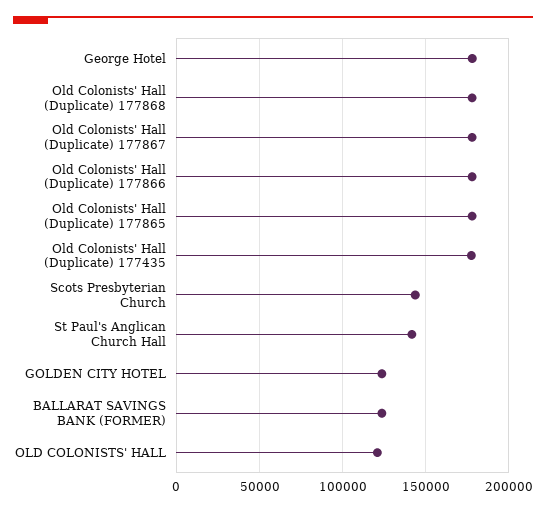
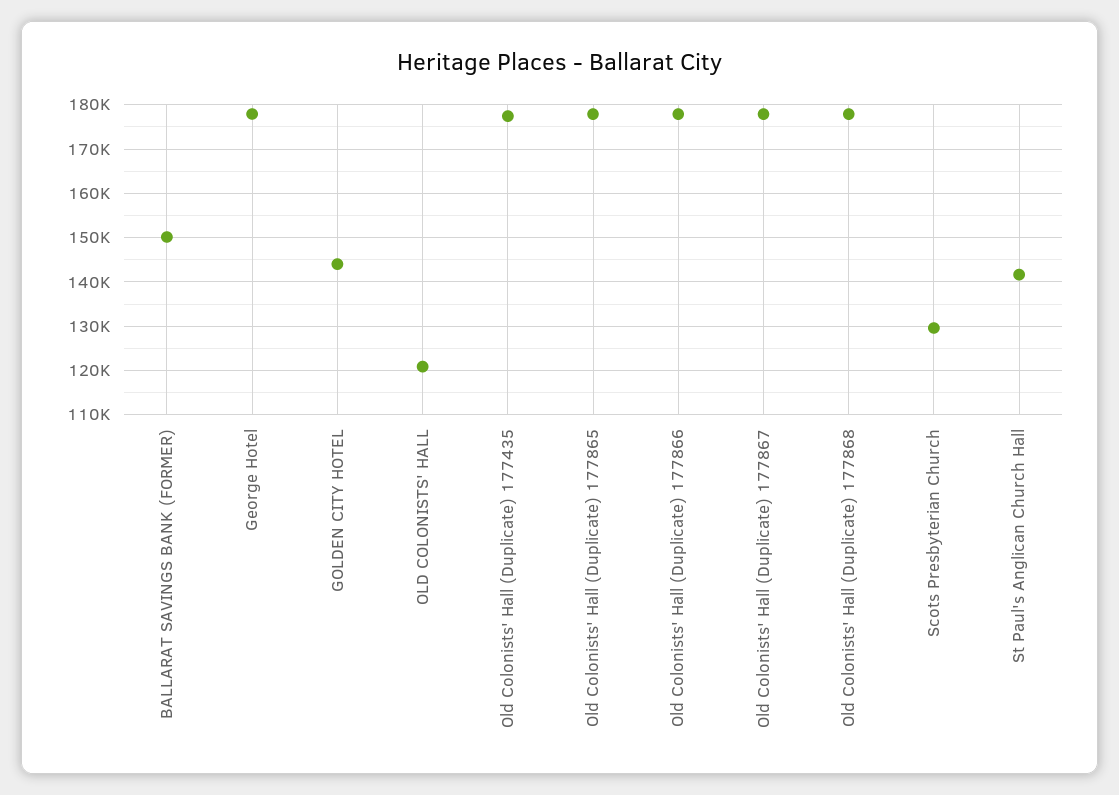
  {
    "George Hotel": 178000,
    "Old Colonists' Hall (Duplicate) 177868": 178000,
    "Old Colonists' Hall (Duplicate) 177867": 178000,
    "Old Colonists' Hall (Duplicate) 177866": 178000,
    "Old Colonists' Hall (Duplicate) 177865": 178000,
    "Old Colonists' Hall (Duplicate) 177435": 178000,
-   "Scots Presbyterian Church": 145000,
+   "Scots Presbyterian Church": 130000,
    "St Paul's Anglican Church Hall": 142000,
-   "GOLDEN CITY HOTEL": 125000,
+   "GOLDEN CITY HOTEL": 144000,
-   "BALLARAT SAVINGS BANK (FORMER)": 125000,
+   "BALLARAT SAVINGS BANK (FORMER)": 150000,
    "OLD COLONISTS' HALL": 120000
  }

